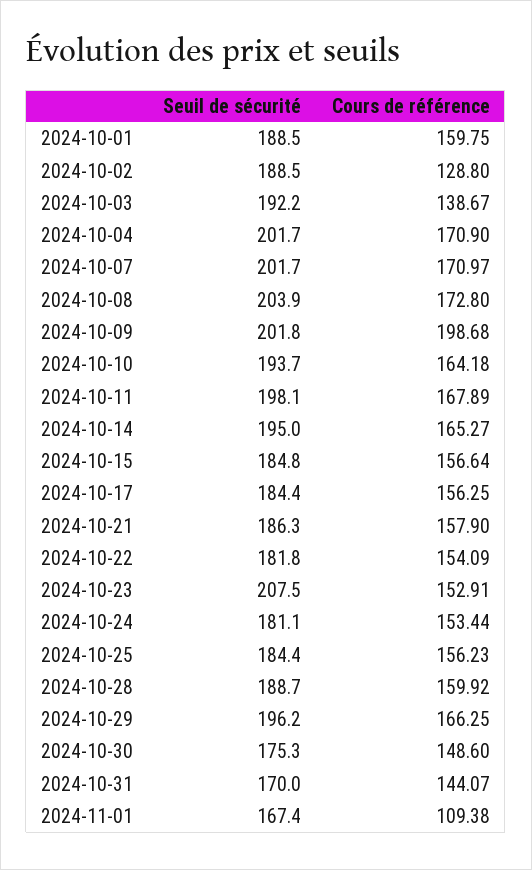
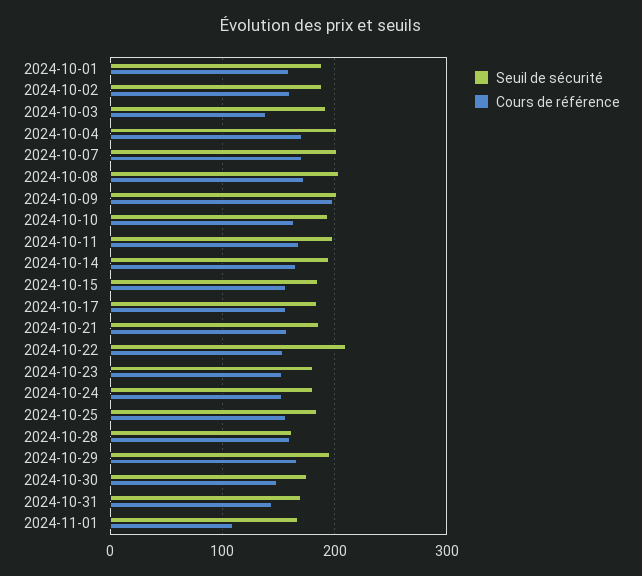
  {
    "Seuil de sécurité": {
      "2024-10-01": 188.5,
      "2024-10-02": 188.5,
      "2024-10-03": 192.2,
      "2024-10-04": 201.7,
      "2024-10-07": 201.7,
      "2024-10-08": 203.9,
      "2024-10-09": 201.8,
      "2024-10-10": 193.7,
      "2024-10-11": 198.1,
      "2024-10-14": 195,
      "2024-10-15": 184.8,
      "2024-10-17": 184.4,
      "2024-10-21": 186.3,
-     "2024-10-22": 181.8,
+     "2024-10-22": 210,
-     "2024-10-23": 207.5,
+     "2024-10-23": 180,
      "2024-10-24": 181.1,
      "2024-10-25": 184.4,
-     "2024-10-28": 188.7,
+     "2024-10-28": 160,
      "2024-10-29": 196.2,
      "2024-10-30": 175.3,
      "2024-10-31": 170,
      "2024-11-01": 167.4
    },
    "Cours de référence": {
      "2024-10-01": 159.75,
-     "2024-10-02": 128.8,
+     "2024-10-02": 160,
      "2024-10-03": 138.67,
      "2024-10-04": 170.9,
      "2024-10-07": 170.97,
      "2024-10-08": 172.8,
      "2024-10-09": 198.68,
      "2024-10-10": 164.18,
      "2024-10-11": 167.89,
      "2024-10-14": 165.27,
      "2024-10-15": 156.64,
      "2024-10-17": 156.25,
      "2024-10-21": 157.9,
      "2024-10-22": 154.09,
      "2024-10-23": 152.91,
      "2024-10-24": 153.44,
      "2024-10-25": 156.23,
      "2024-10-28": 159.92,
      "2024-10-29": 166.25,
      "2024-10-30": 148.6,
      "2024-10-31": 144.07,
      "2024-11-01": 109.38
    }
  }

